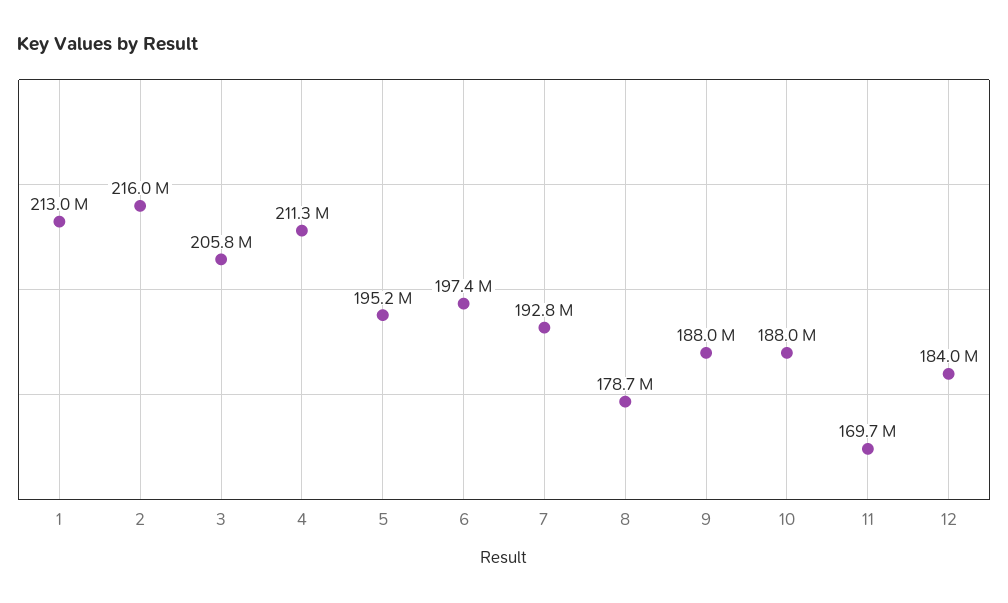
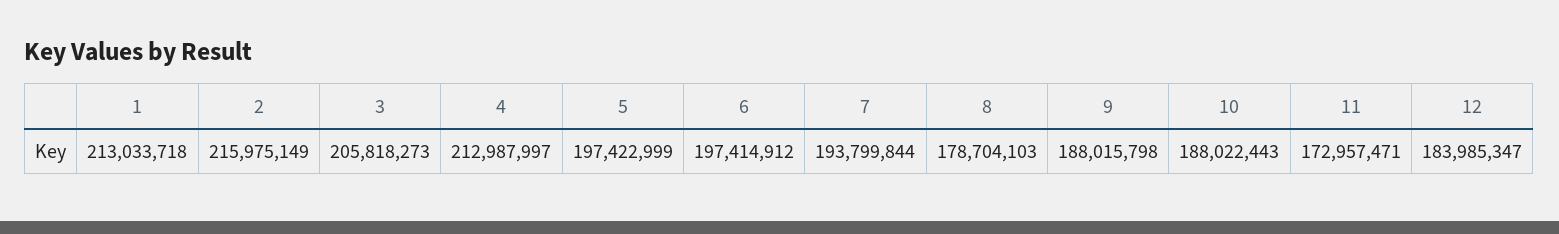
  {
    "1": 213033718,
    "2": 215975149,
    "3": 205818273,
-   "4": 211300000,
+   "4": 212987997,
-   "5": 195200000,
+   "5": 197422999,
    "6": 197414912,
-   "7": 192800000,
+   "7": 193799844,
    "8": 178704103,
    "9": 188015798,
    "10": 188022443,
-   "11": 169700000,
+   "11": 172957471,
    "12": 183985347
  }

